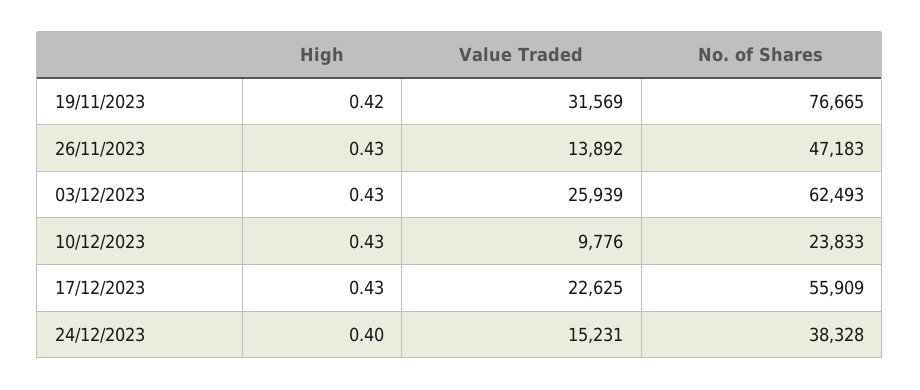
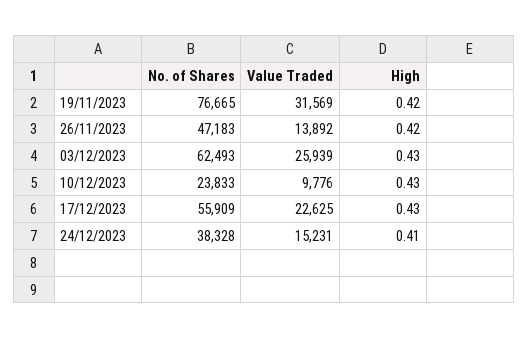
  {
    "High": {
      "19/11/2023": 0.42,
-     "26/11/2023": 0.43,
+     "26/11/2023": 0.42,
      "03/12/2023": 0.43,
      "10/12/2023": 0.43,
      "17/12/2023": 0.43,
-     "24/12/2023": 0.4
+     "24/12/2023": 0.41
    },
    "Value Traded": {
      "19/11/2023": 31569,
      "26/11/2023": 13892,
      "03/12/2023": 25939,
      "10/12/2023": 9776,
      "17/12/2023": 22625,
      "24/12/2023": 15231
    },
    "No. of Shares": {
      "19/11/2023": 76665,
      "26/11/2023": 47183,
      "03/12/2023": 62493,
      "10/12/2023": 23833,
      "17/12/2023": 55909,
      "24/12/2023": 38328
    }
  }

